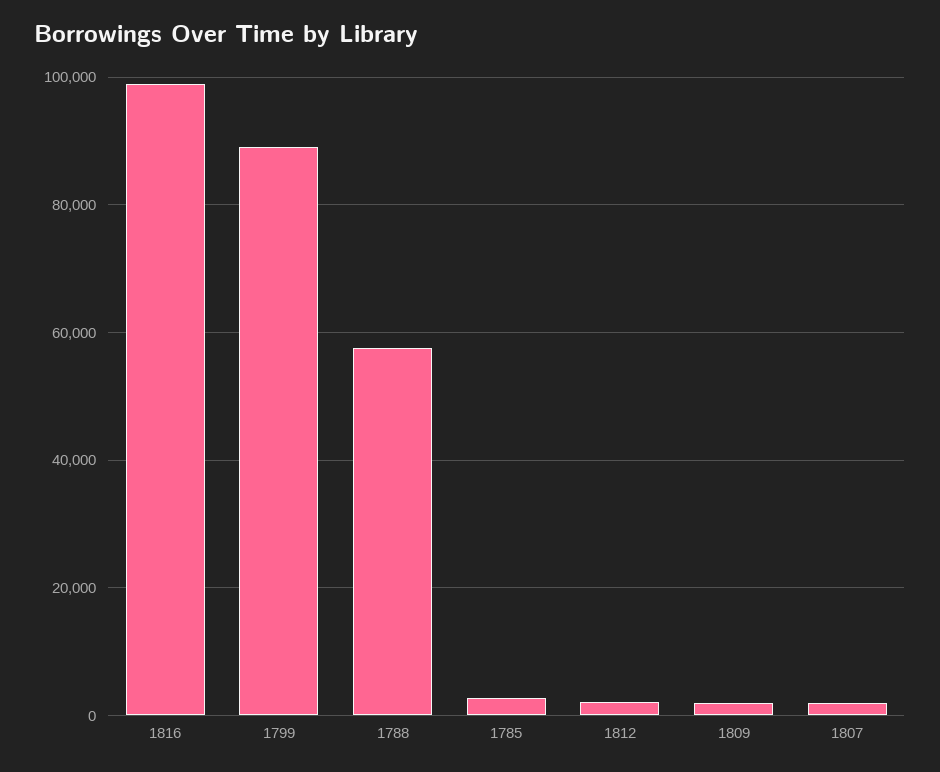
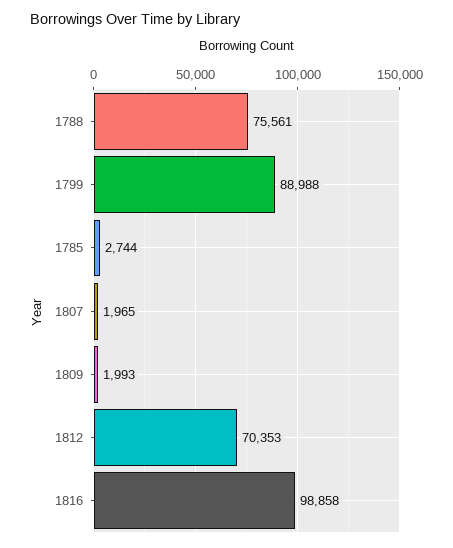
  {
    "1816": 98858,
    "1799": 88988,
-   "1788": 58000,
+   "1788": 75561,
    "1785": 2744,
-   "1812": 2000,
+   "1812": 70353,
    "1809": 1993,
    "1807": 1965
  }

